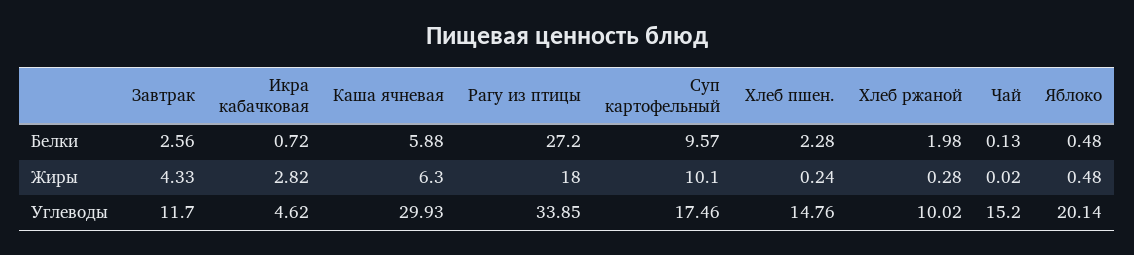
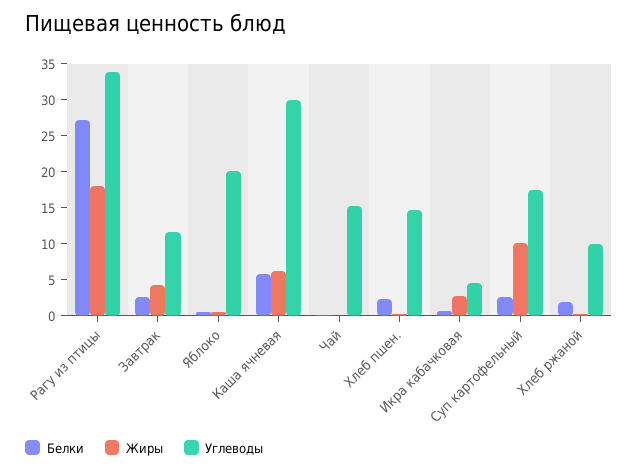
  {
    "Белки": {
      "Завтрак": 2.56,
      "Икра кабачковая": 0.72,
      "Каша ячневая": 5.88,
      "Рагу из птицы": 27.2,
-     "Суп картофельный": 9.57,
+     "Суп картофельный": 2.5,
      "Хлеб пшен.": 2.28,
      "Хлеб ржаной": 1.98,
      "Чай": 0.13,
      "Яблоко": 0.48
    },
    "Жиры": {
      "Завтрак": 4.33,
      "Икра кабачковая": 2.82,
      "Каша ячневая": 6.3,
      "Рагу из птицы": 18,
      "Суп картофельный": 10.1,
      "Хлеб пшен.": 0.24,
      "Хлеб ржаной": 0.28,
      "Чай": 0.02,
      "Яблоко": 0.48
    },
    "Углеводы": {
      "Завтрак": 11.7,
      "Икра кабачковая": 4.62,
      "Каша ячневая": 29.93,
      "Рагу из птицы": 33.85,
      "Суп картофельный": 17.46,
      "Хлеб пшен.": 14.76,
      "Хлеб ржаной": 10.02,
      "Чай": 15.2,
      "Яблоко": 20.14
    }
  }

